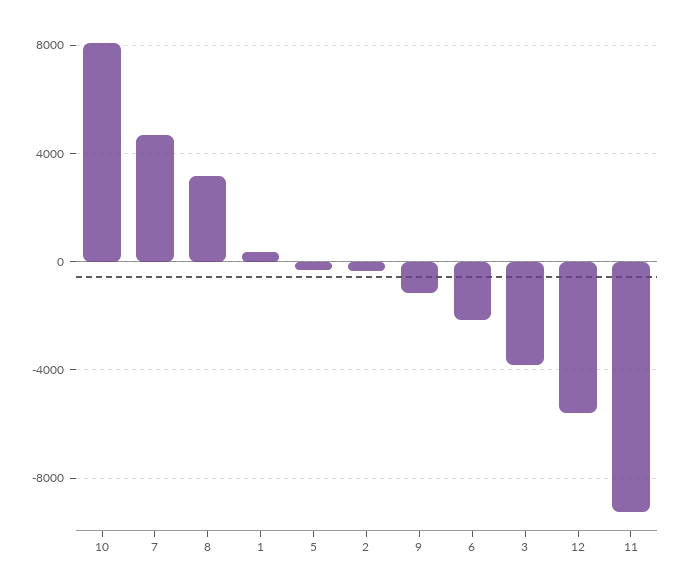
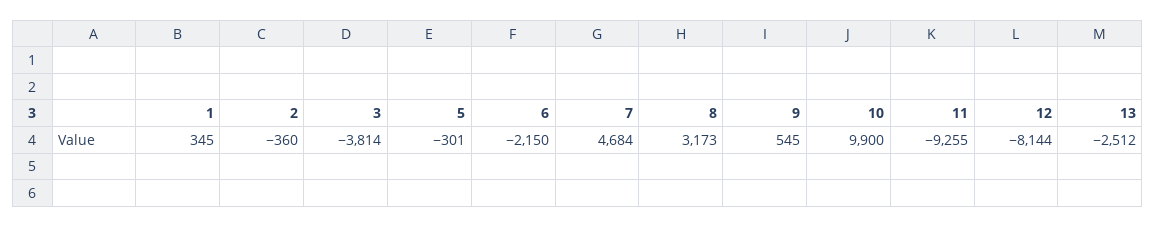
  {
-   "10": 8000,
+   "10": 9900,
    "7": 4684,
    "8": 3173,
    "1": 345,
    "5": -301,
    "2": -360,
-   "9": -1000,
+   "9": 545,
    "6": -2150,
    "3": -3814,
-   "12": -5500,
+   "12": -8144,
-   "11": -9255
+   "11": -9255,
+   "13": -2512
  }

